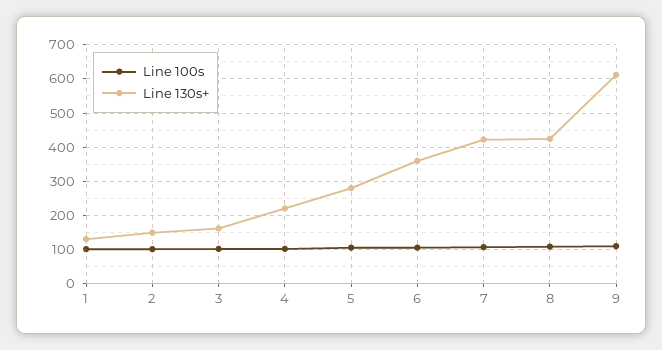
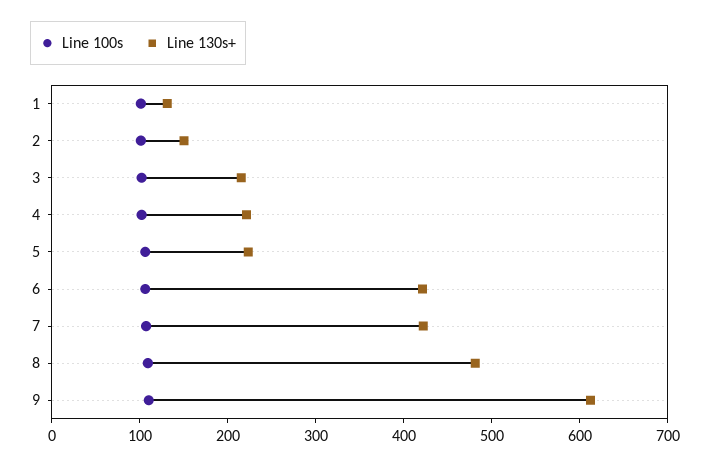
  {
    "Line 100s": {
      "1": 100,
      "2": 100,
      "3": 100,
      "4": 100,
      "5": 100,
      "6": 100,
      "7": 100,
      "8": 100,
      "9": 120
    },
    "Line 130s+": {
      "1": 140,
      "2": 160,
-     "3": 160,
+     "3": 220,
      "4": 220,
-     "5": 280,
+     "5": 220,
-     "6": 360,
+     "6": 420,
      "7": 420,
-     "8": 420,
+     "8": 480,
      "9": 620
    }
  }

